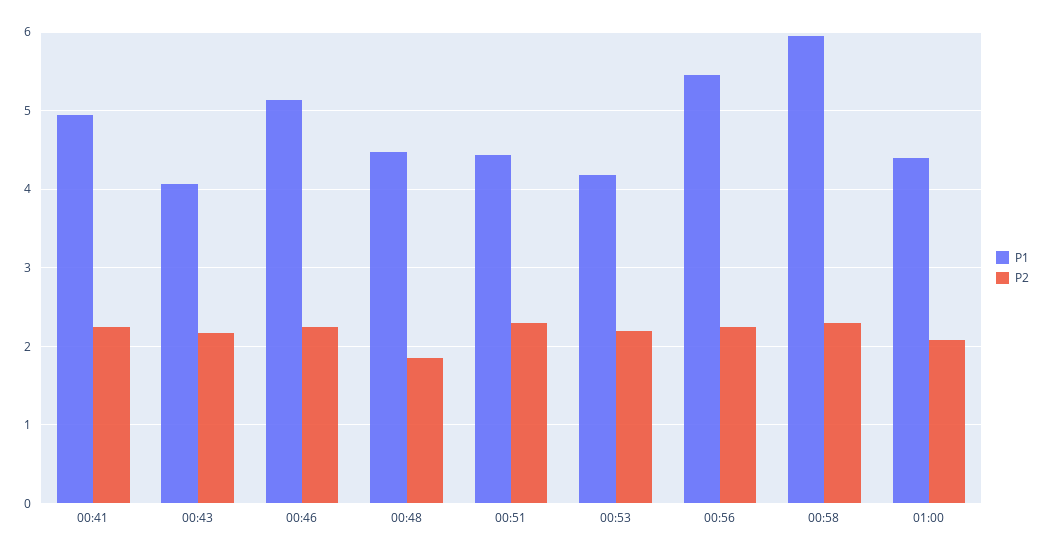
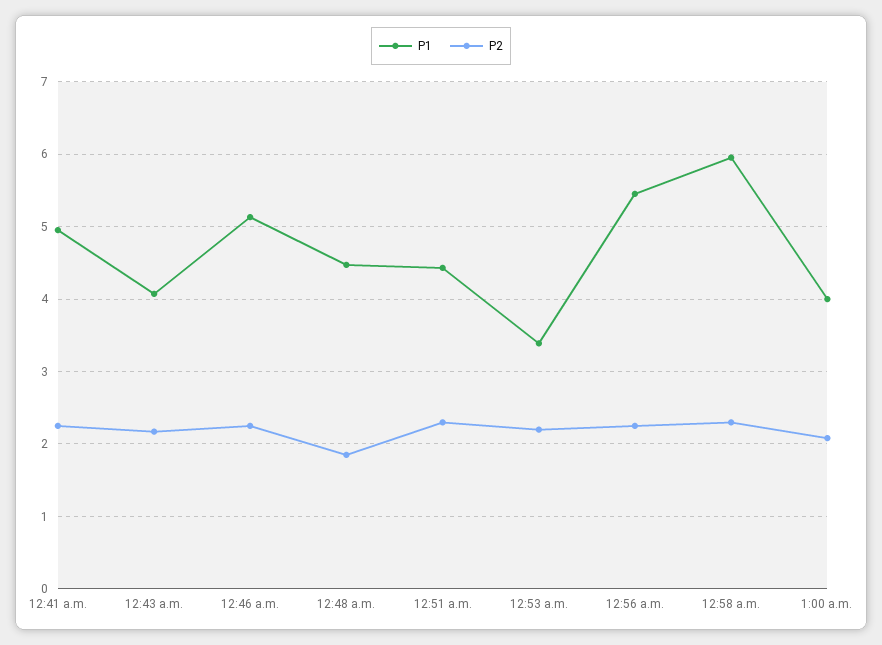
  {
    "P1": {
      "00:41": 5,
      "00:43": 4.1,
      "00:46": 5.1,
      "00:48": 4.5,
      "00:51": 4.4,
-     "00:53": 4.2,
+     "00:53": 3.4,
      "00:56": 5.5,
      "00:58": 6,
-     "01:00": 4.4
+     "01:00": 4
    },
    "P2": {
      "00:41": 2.3,
      "00:43": 2.2,
      "00:46": 2.3,
      "00:48": 1.9,
      "00:51": 2.3,
      "00:53": 2.2,
      "00:56": 2.3,
      "00:58": 2.3,
      "01:00": 2.1
    }
  }

